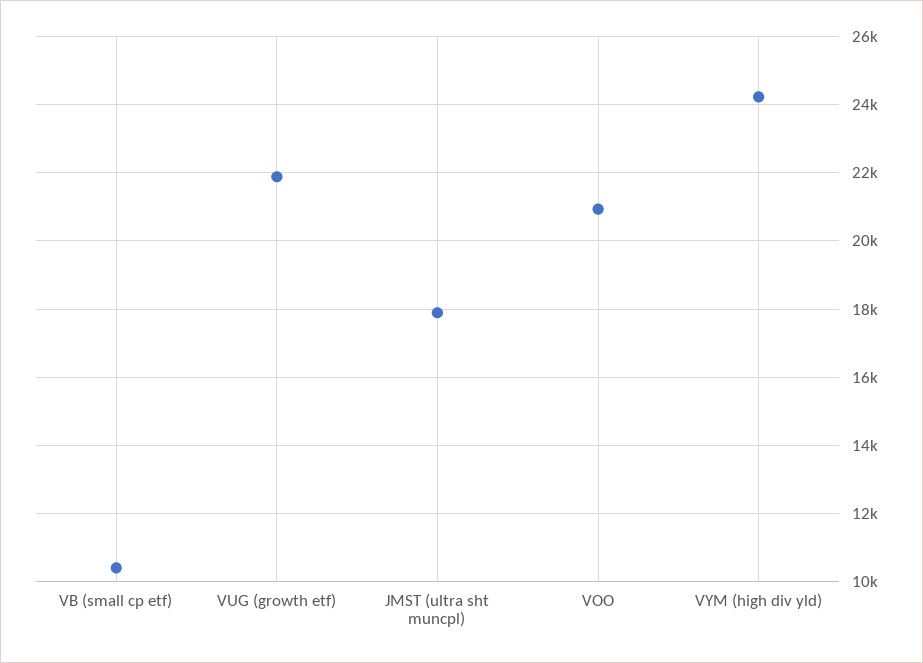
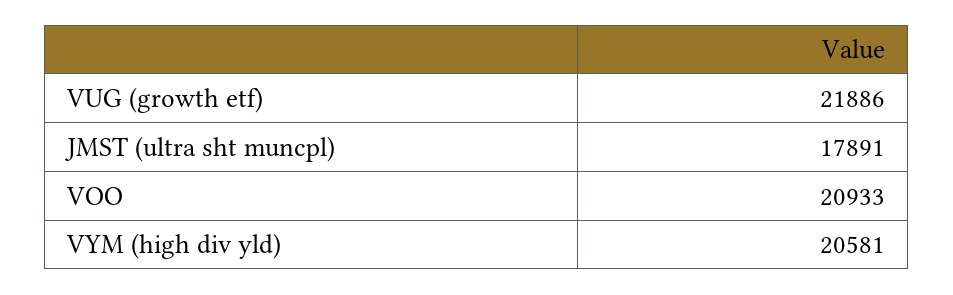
  {
-   "VB (small cp etf)": 10400,
    "VUG (growth etf)": 21886,
    "JMST (ultra sht muncpl)": 17891,
    "VOO": 20933,
-   "VYM (high div yld)": 24200
+   "VYM (high div yld)": 20581
  }

